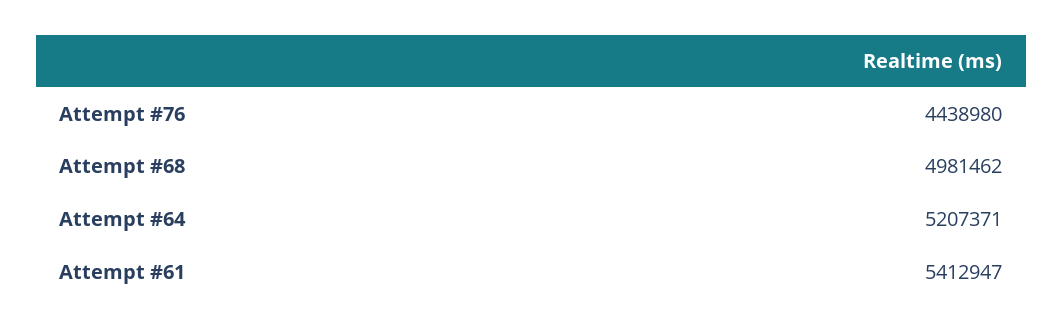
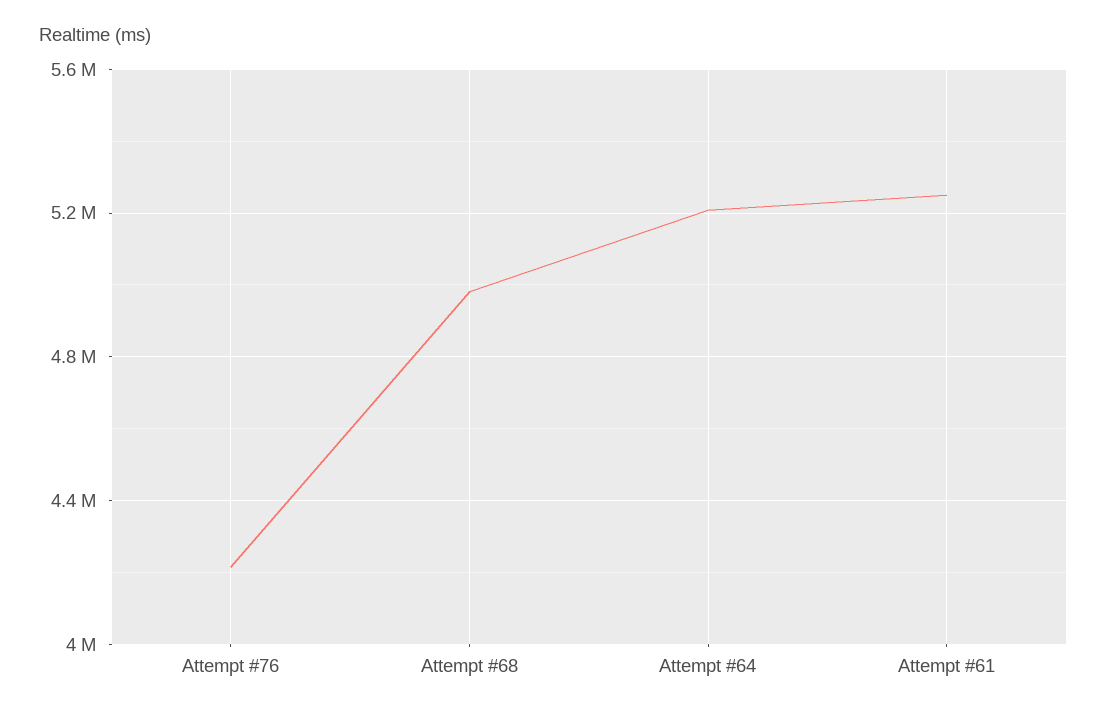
  {
-   "Attempt #76": 4438980,
+   "Attempt #76": 4200000,
    "Attempt #68": 4981462,
    "Attempt #64": 5207371,
-   "Attempt #61": 5412947
+   "Attempt #61": 5250000
  }

